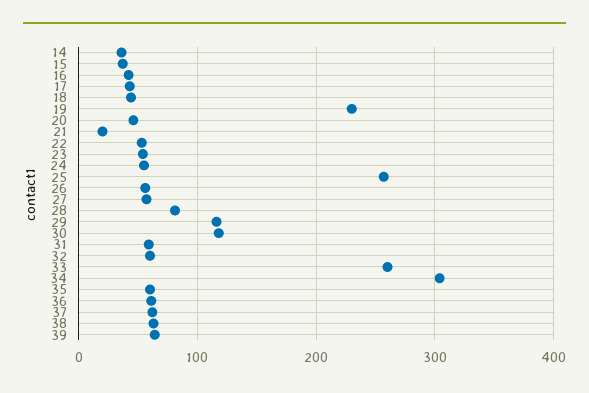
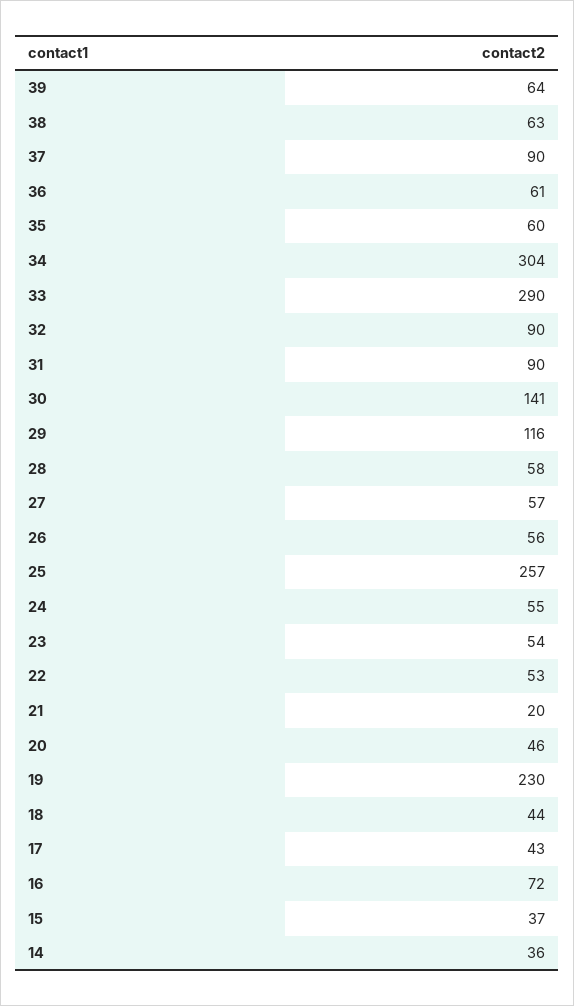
  {
    "14": 36,
    "15": 37,
-   "16": 40,
+   "16": 72,
    "17": 43,
    "18": 44,
    "19": 230,
    "20": 46,
    "21": 20,
    "22": 53,
    "23": 54,
    "24": 55,
    "25": 257,
    "26": 56,
    "27": 57,
-   "28": 80,
+   "28": 58,
    "29": 116,
-   "30": 120,
+   "30": 141,
-   "31": 60,
+   "31": 90,
-   "32": 60,
+   "32": 90,
-   "33": 260,
+   "33": 290,
    "34": 304,
    "35": 60,
    "36": 61,
-   "37": 60,
+   "37": 90,
    "38": 63,
    "39": 64
  }

